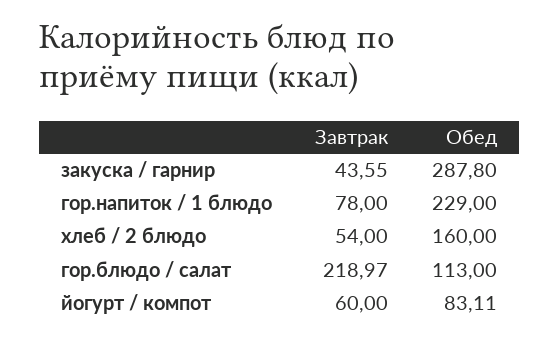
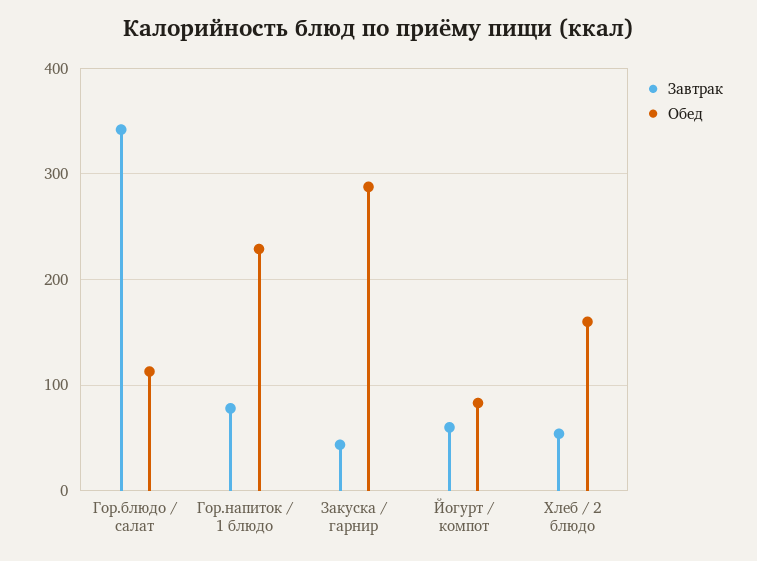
  {
    "Завтрак": {
      "закуска / гарнир": 43.55,
      "гор.напиток / 1 блюдо": 78,
      "хлеб / 2 блюдо": 54,
-     "гор.блюдо / салат": 218.97,
+     "гор.блюдо / салат": 340,
      "йогурт / компот": 60
    },
    "Обед": {
      "закуска / гарнир": 287.8,
      "гор.напиток / 1 блюдо": 229,
      "хлеб / 2 блюдо": 160,
      "гор.блюдо / салат": 113,
      "йогурт / компот": 83.11
    }
  }

